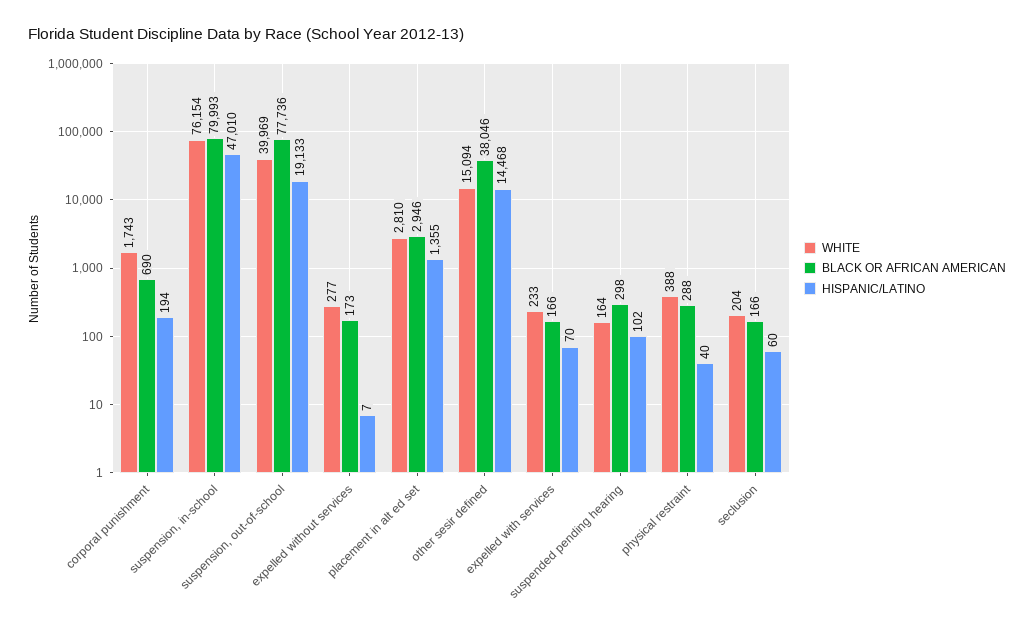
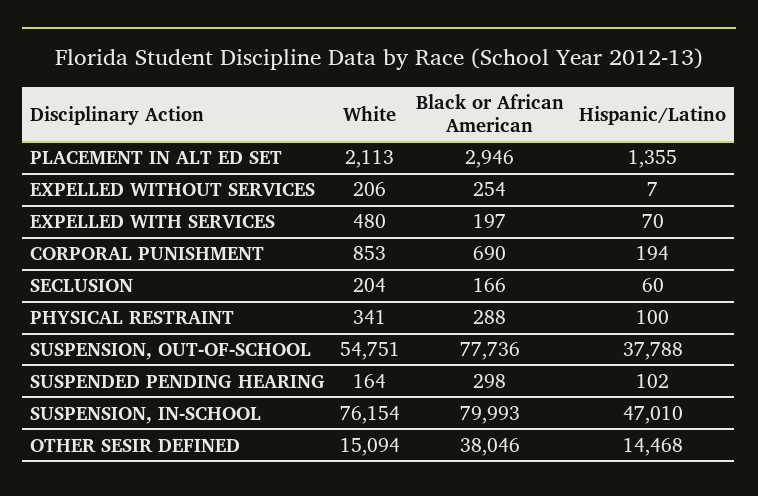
  {
    "WHITE": {
-     "corporal punishment": 1743,
+     "corporal punishment": 853,
      "suspension, in-school": 76154,
-     "suspension, out-of-school": 39969,
+     "suspension, out-of-school": 54751,
-     "expelled without services": 277,
+     "expelled without services": 206,
-     "placement in alt ed set": 2810,
+     "placement in alt ed set": 2113,
      "other sesir defined": 15094,
-     "expelled with services": 233,
+     "expelled with services": 480,
      "suspended pending hearing": 164,
-     "physical restraint": 388,
+     "physical restraint": 341,
      "seclusion": 204
    },
    "BLACK OR AFRICAN AMERICAN": {
      "corporal punishment": 690,
      "suspension, in-school": 79993,
      "suspension, out-of-school": 77736,
-     "expelled without services": 173,
+     "expelled without services": 254,
      "placement in alt ed set": 2946,
      "other sesir defined": 38046,
-     "expelled with services": 166,
+     "expelled with services": 197,
      "suspended pending hearing": 298,
      "physical restraint": 288,
      "seclusion": 166
    },
    "HISPANIC/LATINO": {
      "corporal punishment": 194,
      "suspension, in-school": 47010,
-     "suspension, out-of-school": 19133,
+     "suspension, out-of-school": 37788,
      "expelled without services": 7,
      "placement in alt ed set": 1355,
      "other sesir defined": 14468,
      "expelled with services": 70,
      "suspended pending hearing": 102,
-     "physical restraint": 40,
+     "physical restraint": 100,
      "seclusion": 60
    }
  }

